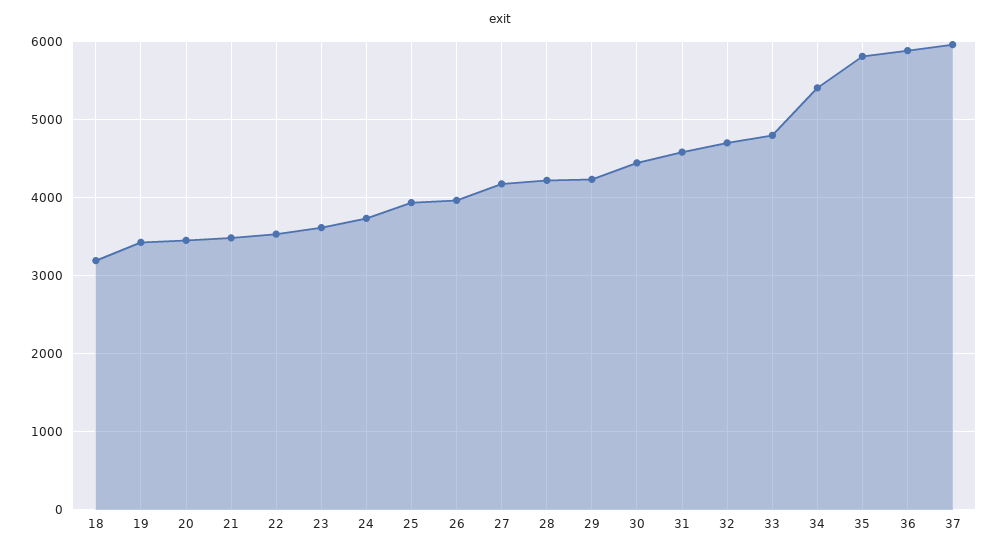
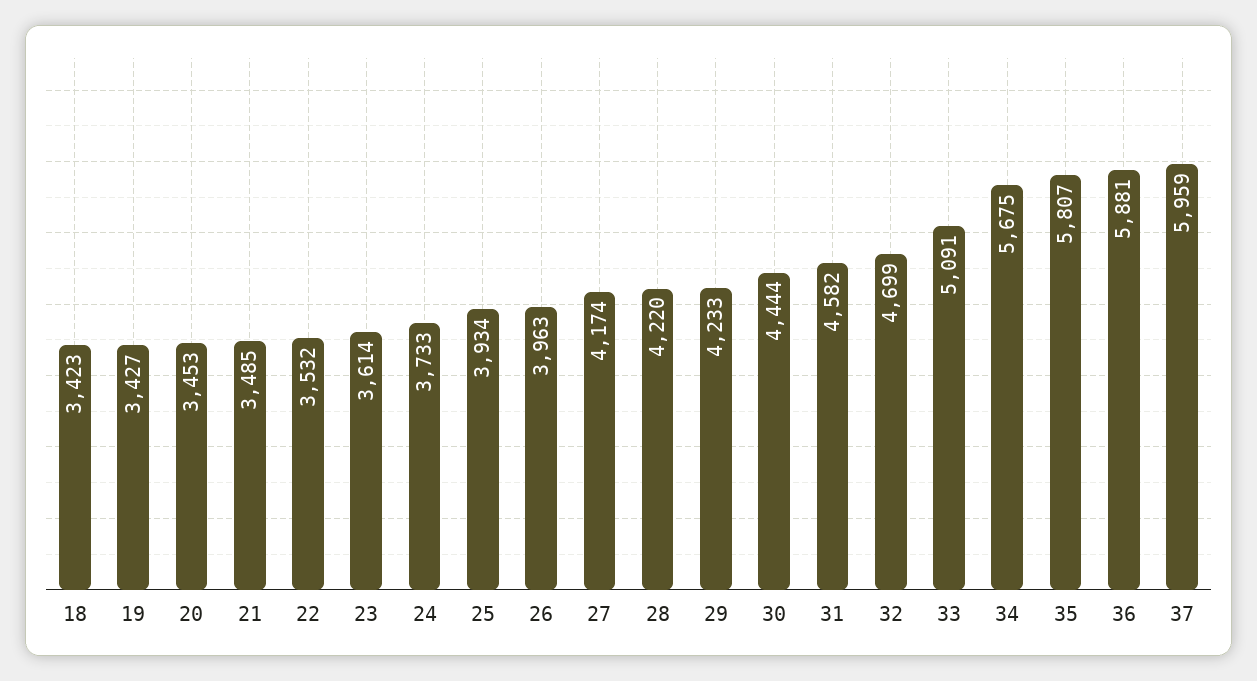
  {
-   "18": 3200,
+   "18": 3423,
    "19": 3427,
    "20": 3453,
    "21": 3485,
    "22": 3532,
    "23": 3614,
    "24": 3733,
    "25": 3934,
    "26": 3963,
    "27": 4174,
    "28": 4220,
    "29": 4233,
    "30": 4444,
    "31": 4582,
    "32": 4699,
-   "33": 4800,
+   "33": 5091,
-   "34": 5400,
+   "34": 5675,
    "35": 5807,
    "36": 5881,
    "37": 5959
  }

